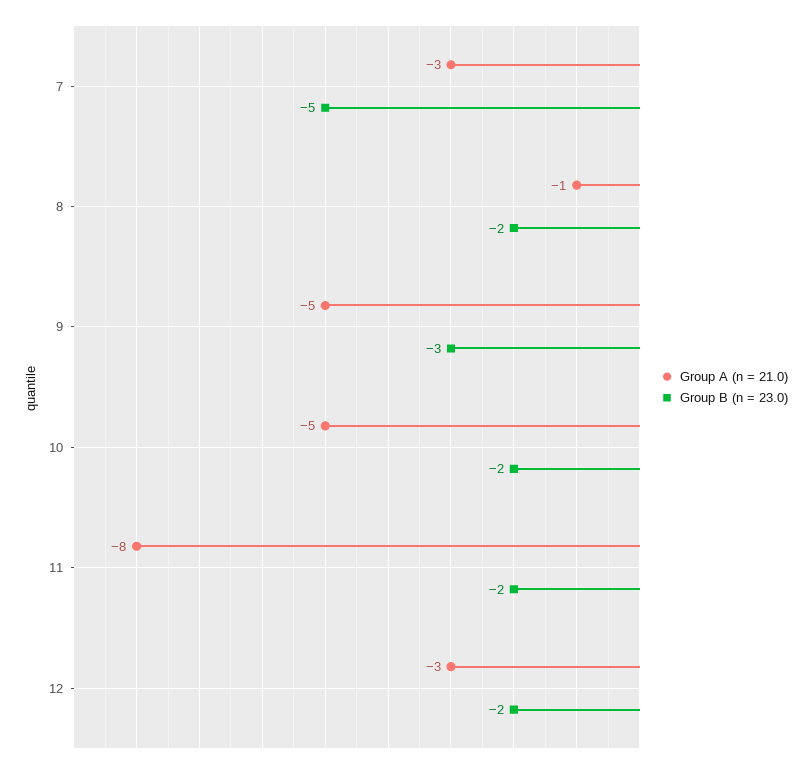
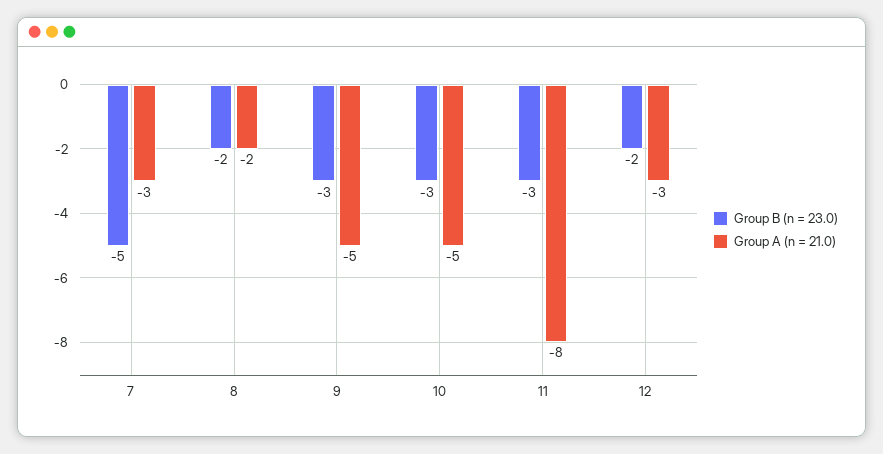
  {
    "Group A (n = 21.0)": {
      "7": -3,
-     "8": -1,
+     "8": -2,
      "9": -5,
      "10": -5,
      "11": -8,
      "12": -3
    },
    "Group B (n = 23.0)": {
      "7": -5,
      "8": -2,
      "9": -3,
-     "10": -2,
+     "10": -3,
-     "11": -2,
+     "11": -3,
      "12": -2
    }
  }

